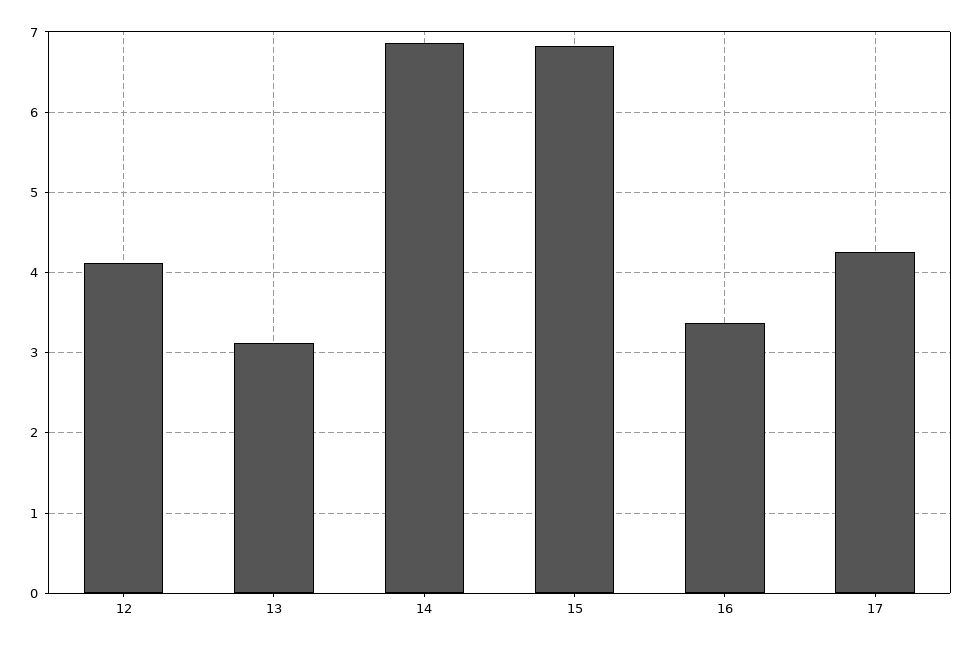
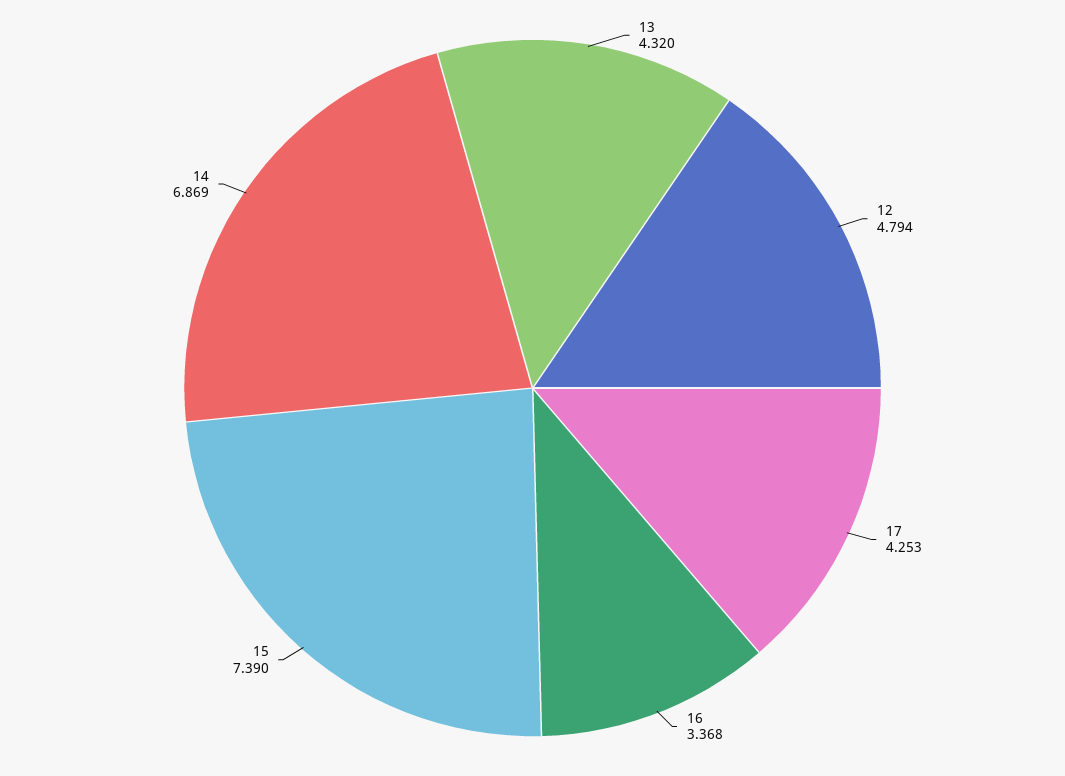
  {
-   "12": 4.1,
+   "12": 4.794,
-   "13": 3.1,
+   "13": 4.32,
    "14": 6.869,
-   "15": 6.8,
+   "15": 7.39,
    "16": 3.368,
    "17": 4.253
  }

